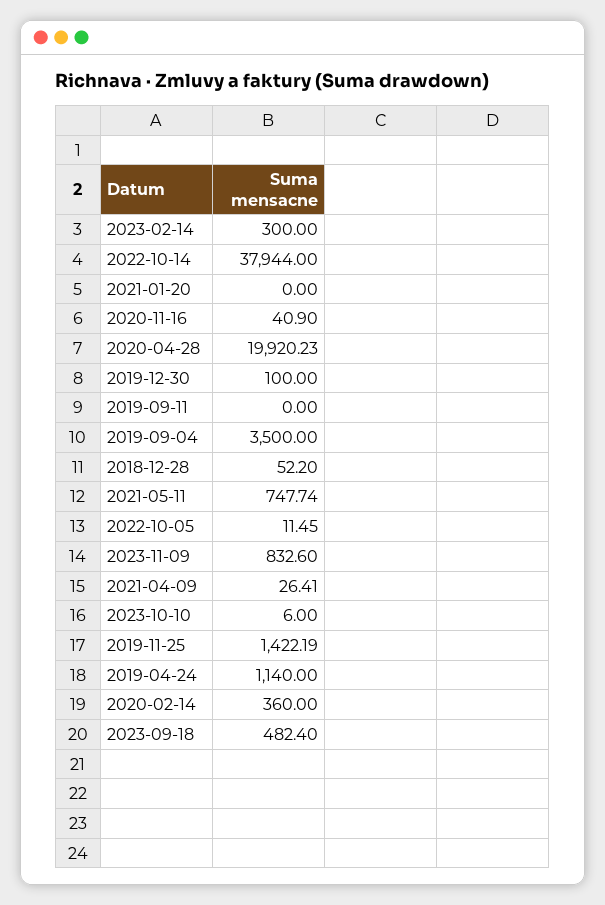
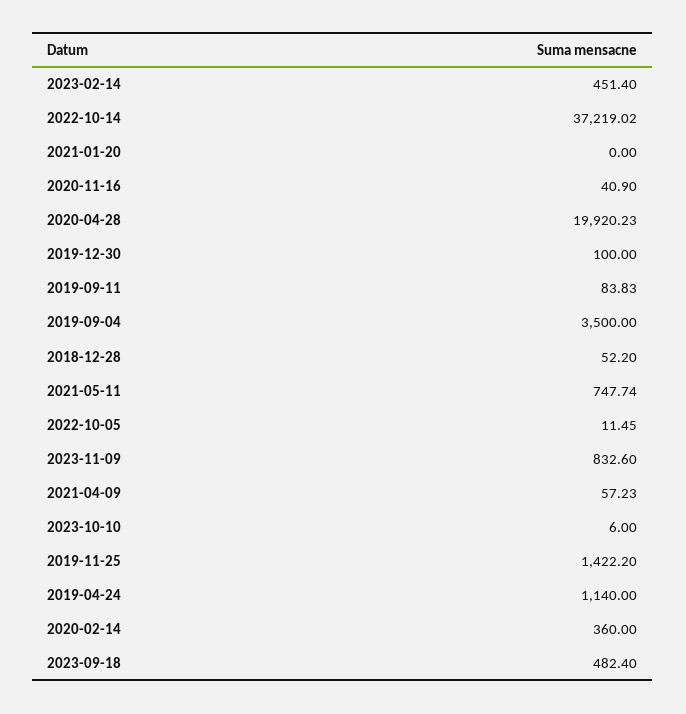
  {
-   "2023-02-14": 300,
+   "2023-02-14": 451.4,
-   "2022-10-14": 37944,
+   "2022-10-14": 37219.02,
    "2021-01-20": 0,
    "2020-11-16": 40.9,
    "2020-04-28": 19920.23,
    "2019-12-30": 100,
-   "2019-09-11": 0,
+   "2019-09-11": 83.83,
    "2019-09-04": 3500,
    "2018-12-28": 52.2,
    "2021-05-11": 747.74,
    "2022-10-05": 11.45,
    "2023-11-09": 832.6,
-   "2021-04-09": 26.41,
+   "2021-04-09": 57.23,
    "2023-10-10": 6,
-   "2019-11-25": 1422.19,
+   "2019-11-25": 1422.2,
    "2019-04-24": 1140,
    "2020-02-14": 360,
    "2023-09-18": 482.4
  }

